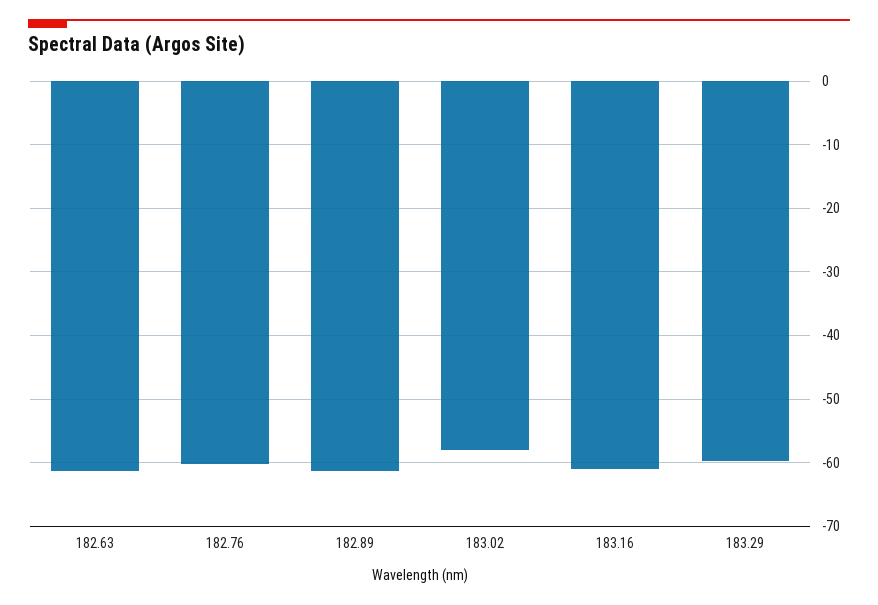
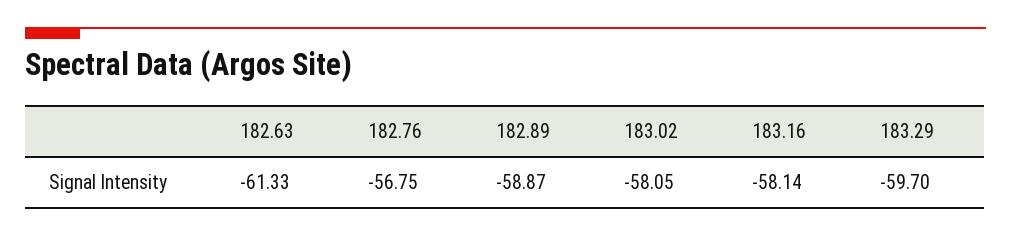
  {
    "182.63": -61.33,
-   "182.76": -60,
+   "182.76": -56.75,
-   "182.89": -61,
+   "182.89": -58.87,
    "183.02": -58.05,
-   "183.16": -61,
+   "183.16": -58.14,
    "183.29": -59.7
  }

